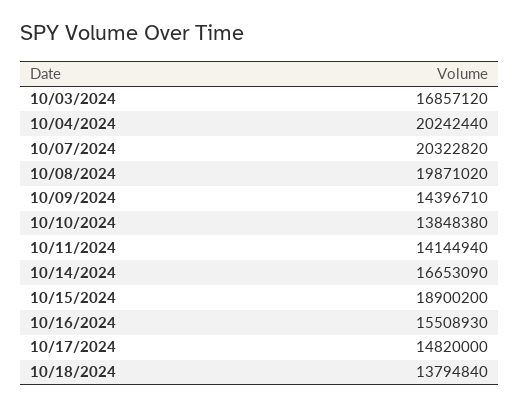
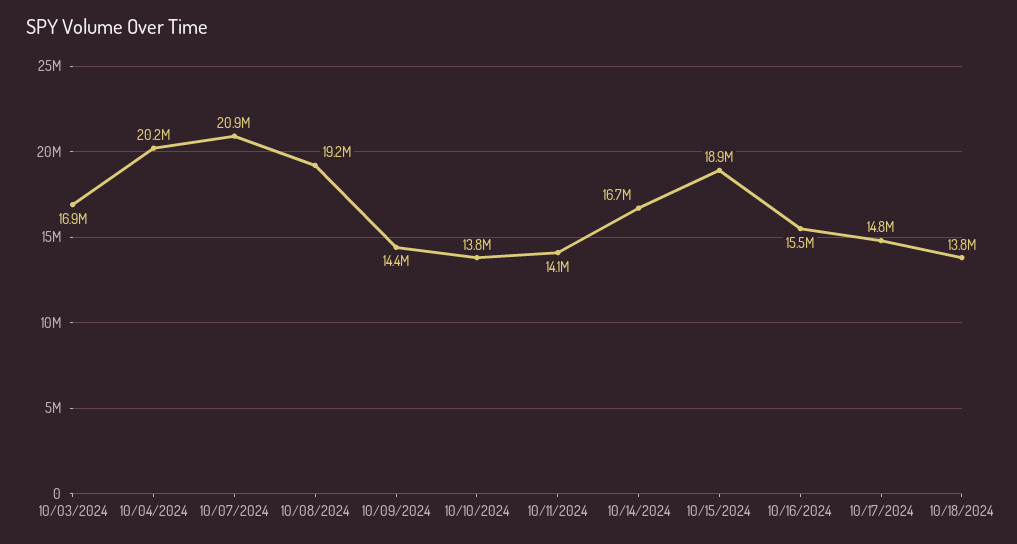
  {
    "10/03/2024": 16857120,
    "10/04/2024": 20242440,
-   "10/07/2024": 20322820,
+   "10/07/2024": 20900000,
-   "10/08/2024": 19871020,
+   "10/08/2024": 19200000,
    "10/09/2024": 14396710,
    "10/10/2024": 13848380,
    "10/11/2024": 14144940,
    "10/14/2024": 16653090,
    "10/15/2024": 18900200,
    "10/16/2024": 15508930,
    "10/17/2024": 14820000,
    "10/18/2024": 13794840
  }

